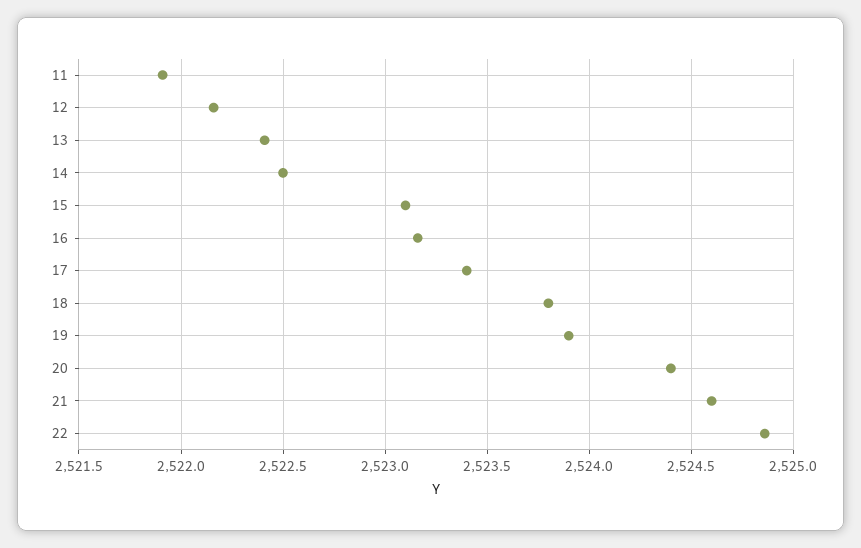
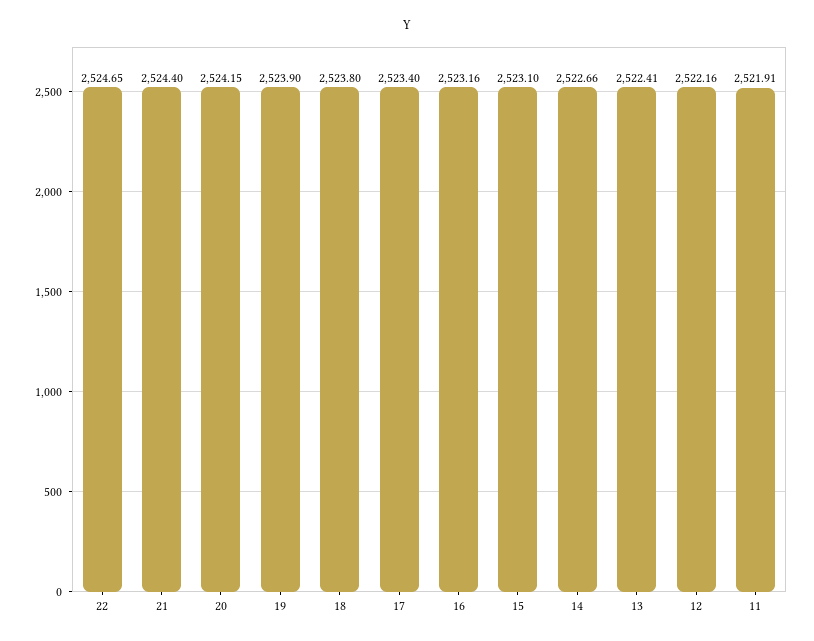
  {
    "11": 2521.91,
    "12": 2522.16,
    "13": 2522.41,
-   "14": 2522.5,
+   "14": 2522.66,
    "15": 2523.1,
    "16": 2523.16,
    "17": 2523.4,
    "18": 2523.8,
    "19": 2523.9,
-   "20": 2524.4,
+   "20": 2524.15,
-   "21": 2524.6,
+   "21": 2524.4,
-   "22": 2524.85
+   "22": 2524.65
  }

